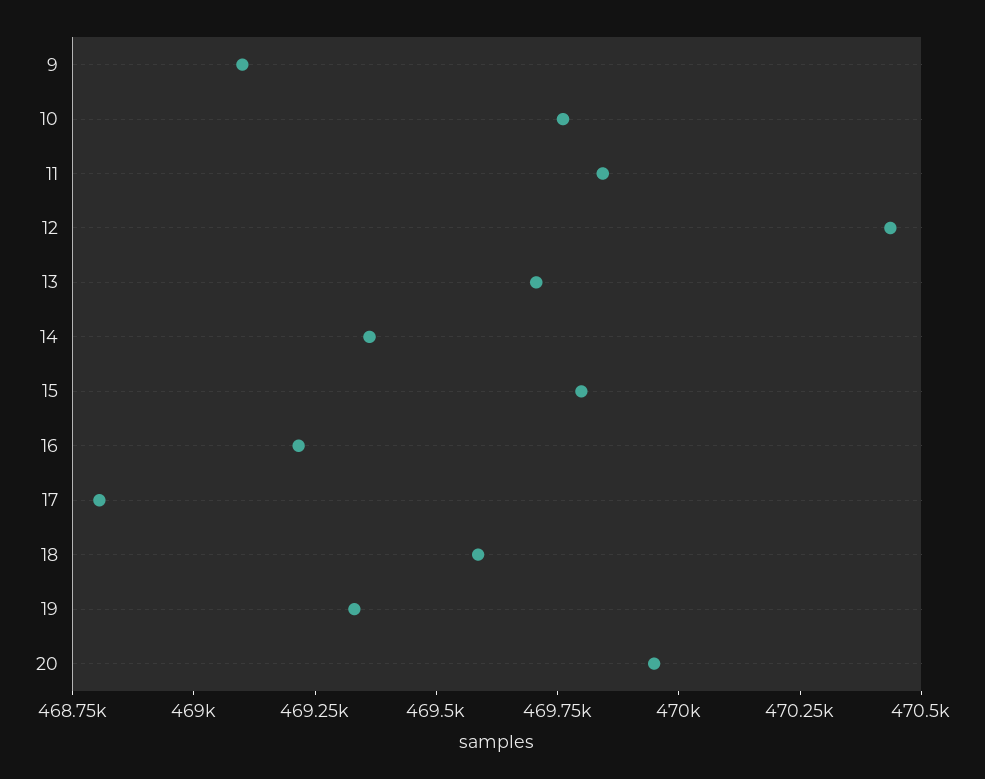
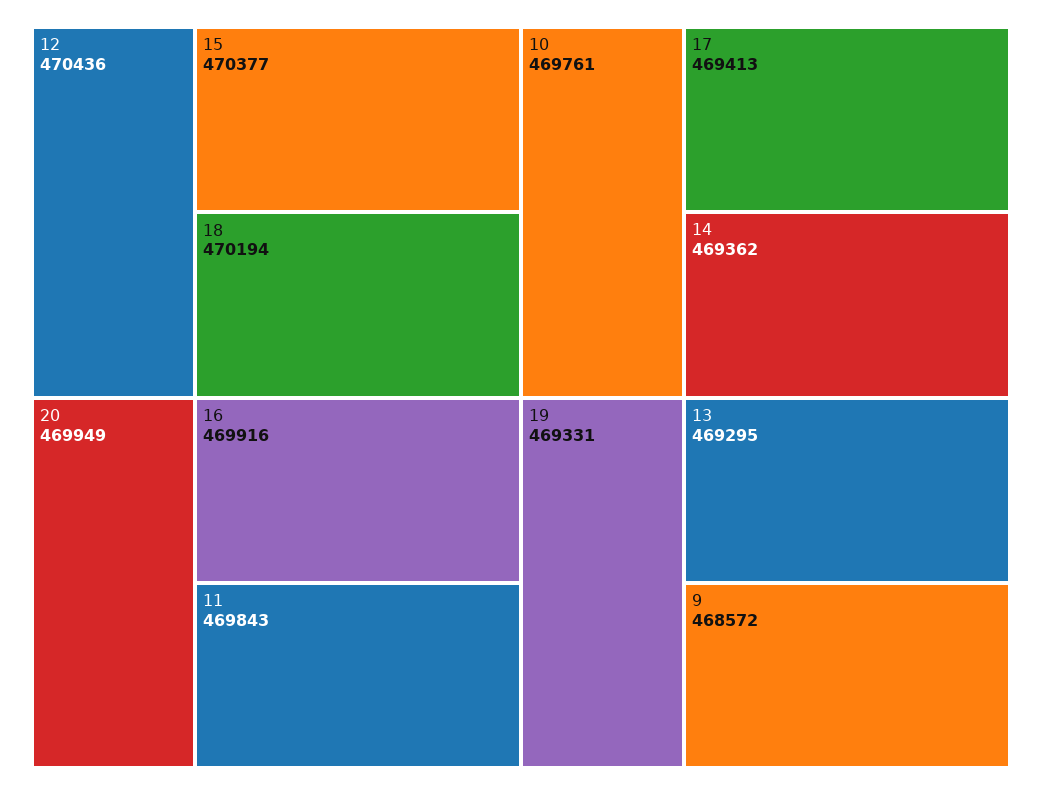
  {
-   "9": 469100,
+   "9": 468572,
    "10": 469761,
    "11": 469843,
    "12": 470436,
-   "13": 469700,
+   "13": 469295,
    "14": 469362,
-   "15": 469800,
+   "15": 470377,
-   "16": 469200,
+   "16": 469916,
-   "17": 468800,
+   "17": 469413,
-   "18": 469600,
+   "18": 470194,
    "19": 469331,
    "20": 469949
  }

